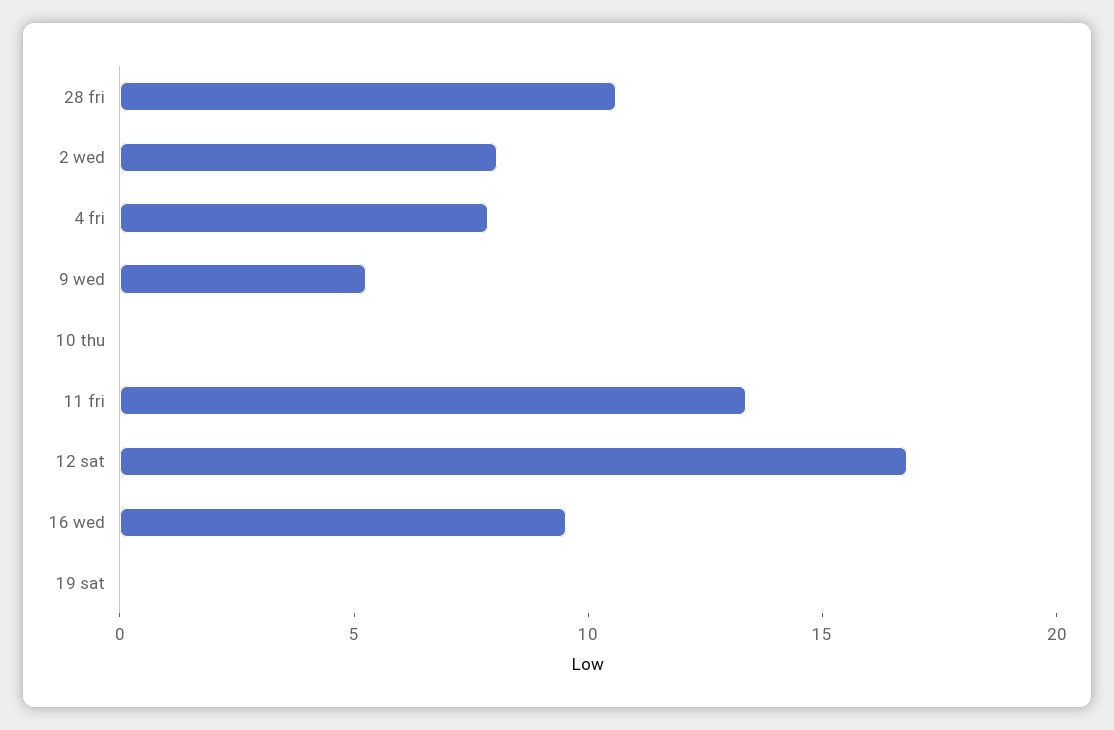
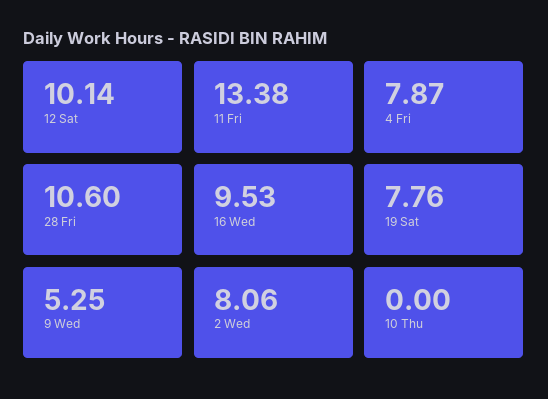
  {
    "28 fri": 10.6,
    "2 wed": 8.06,
    "4 fri": 7.87,
    "9 wed": 5.25,
    "10 thu": 0,
    "11 fri": 13.38,
-   "12 sat": 17,
+   "12 sat": 10.14,
    "16 wed": 9.53,
-   "19 sat": 0
+   "19 sat": 7.76
  }

